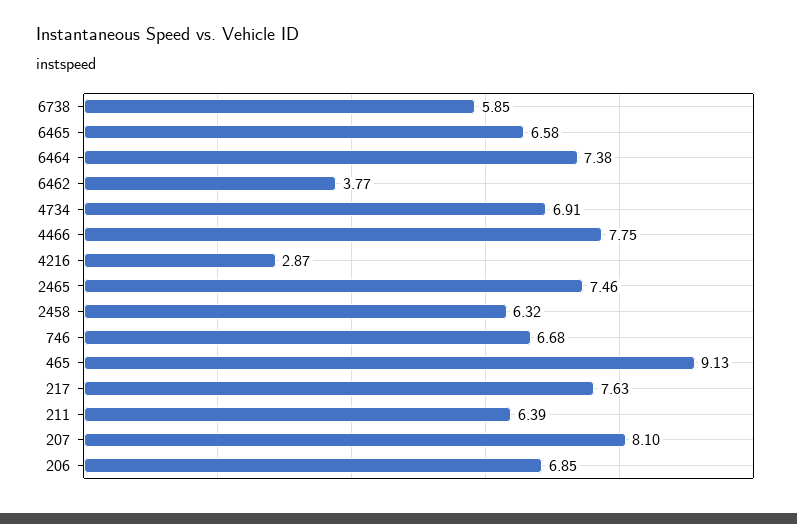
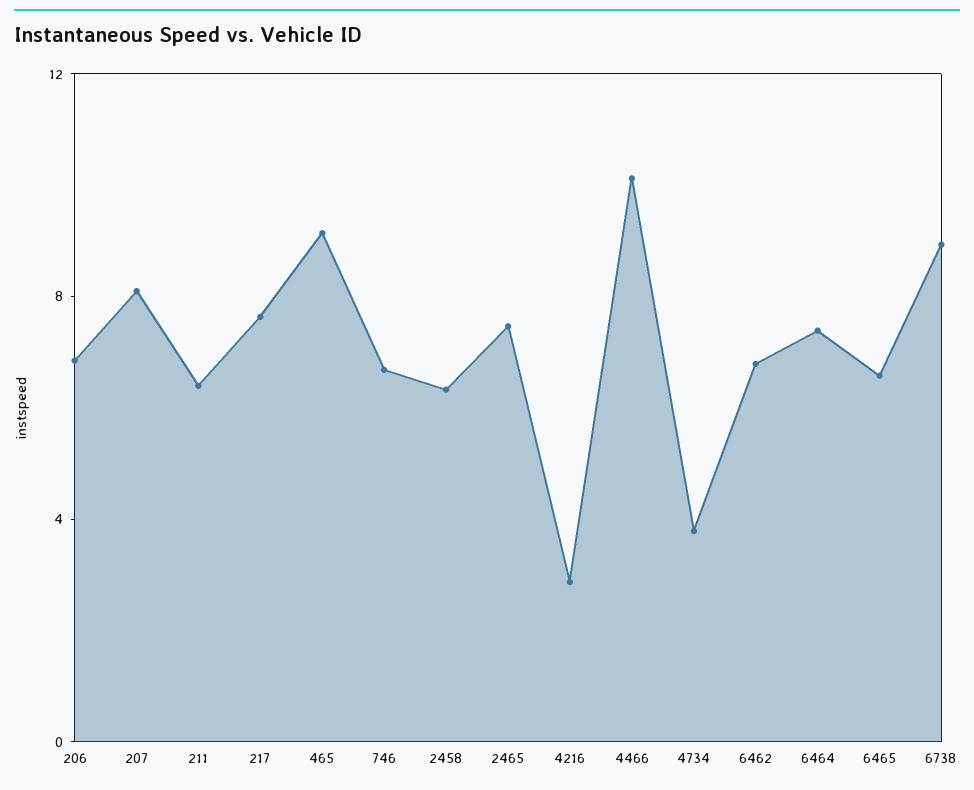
  {
-   "6738": 5.85,
+   "6738": 9,
    "6465": 6.58,
    "6464": 7.38,
-   "6462": 3.77,
+   "6462": 7,
-   "4734": 6.91,
+   "4734": 4,
-   "4466": 7.75,
+   "4466": 10,
    "4216": 2.87,
    "2465": 7.46,
    "2458": 6.32,
    "746": 6.68,
    "465": 9.13,
    "217": 7.63,
    "211": 6.39,
    "207": 8.1,
    "206": 6.85
  }

